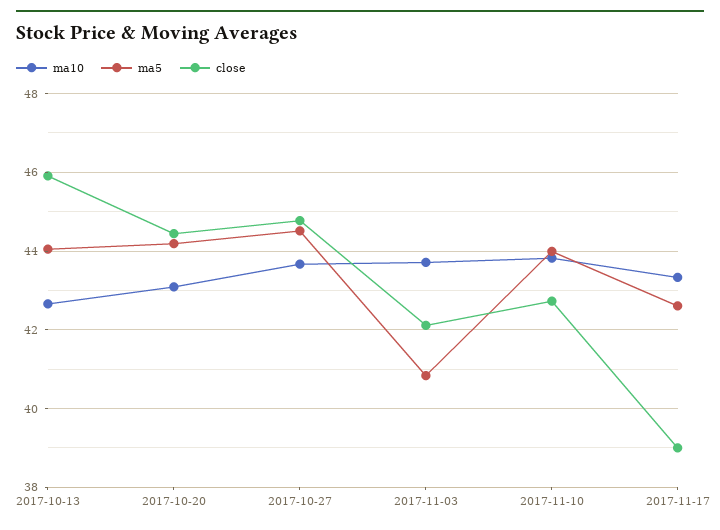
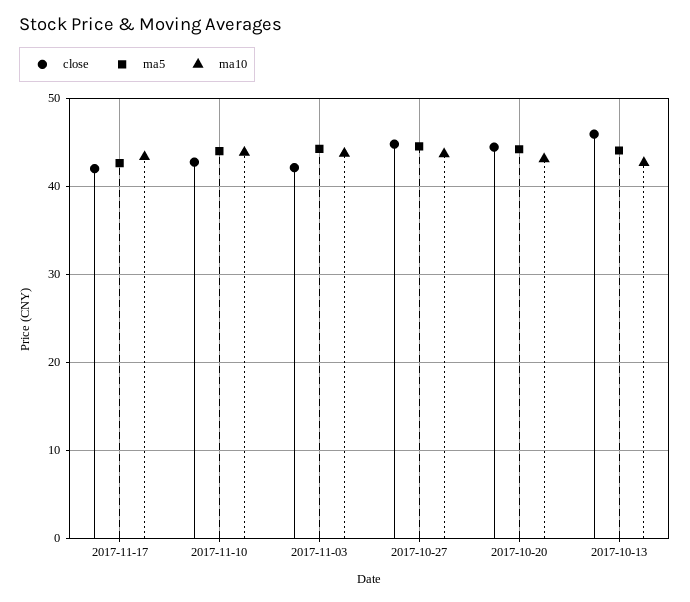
  {
    "ma10": {
      "2017-10-13": 42.6,
      "2017-10-20": 43,
      "2017-10-27": 43.6,
      "2017-11-03": 43.8,
      "2017-11-10": 43.8,
      "2017-11-17": 43.4
    },
    "ma5": {
      "2017-10-13": 44,
      "2017-10-20": 44.2,
      "2017-10-27": 44.6,
-     "2017-11-03": 40.8,
+     "2017-11-03": 44,
      "2017-11-10": 44,
      "2017-11-17": 42.6
    },
    "close": {
      "2017-10-13": 46,
      "2017-10-20": 44.4,
      "2017-10-27": 44.8,
      "2017-11-03": 42.2,
      "2017-11-10": 42.8,
-     "2017-11-17": 39
+     "2017-11-17": 42
    }
  }

